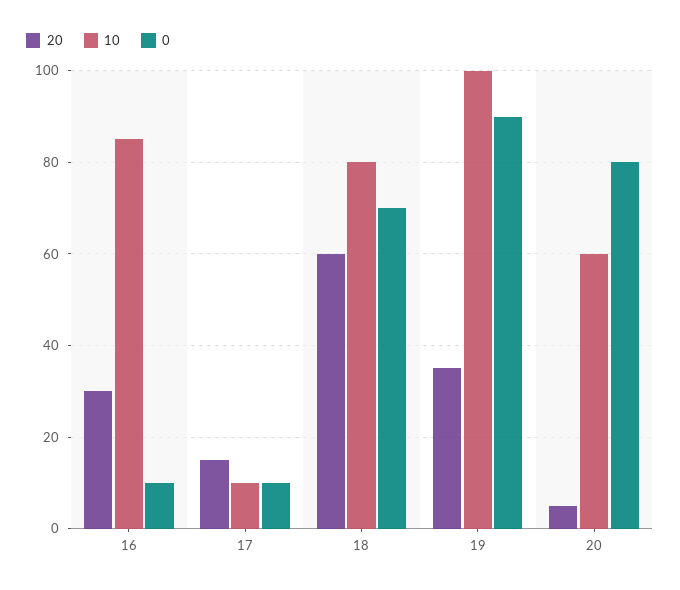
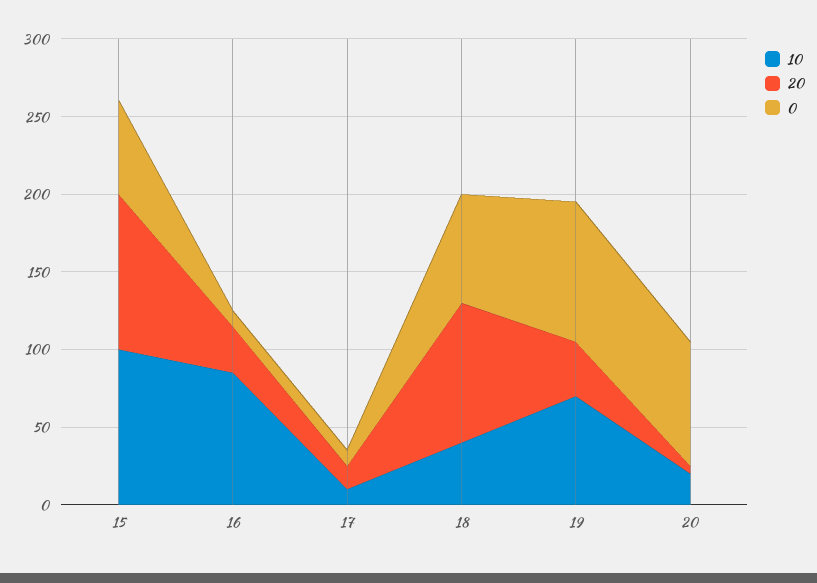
  {
    "20": {
      "16": 30,
      "17": 15,
-     "18": 60,
+     "18": 90,
      "19": 35,
-     "20": 5
+     "20": 5,
+     "15": 100
    },
    "10": {
      "16": 85,
      "17": 10,
-     "18": 80,
+     "18": 40,
-     "19": 100,
+     "19": 70,
-     "20": 60
+     "20": 20,
+     "15": 100
    },
    "0": {
      "16": 10,
      "17": 10,
      "18": 70,
      "19": 90,
-     "20": 80
+     "20": 80,
+     "15": 60
    }
  }

